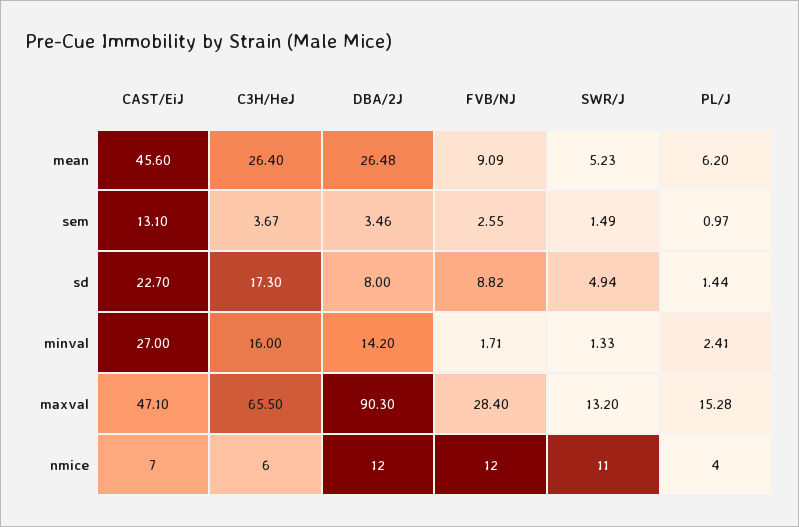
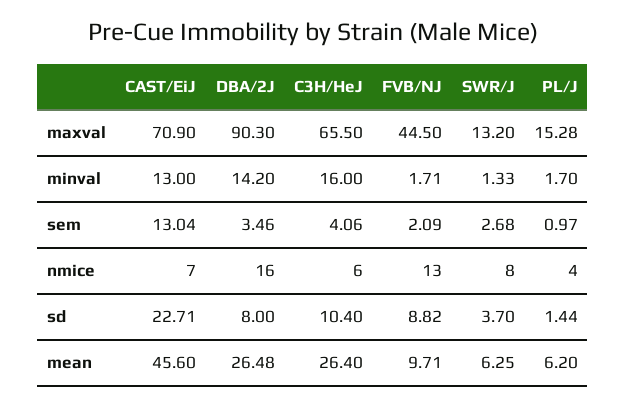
  {
    "CAST/EiJ": {
      "mean": 45.6,
-     "sem": 13.1,
+     "sem": 13.04,
-     "sd": 22.7,
+     "sd": 22.71,
-     "minval": 27,
+     "minval": 13,
-     "maxval": 47.1,
+     "maxval": 70.9,
      "nmice": 7
    },
    "C3H/HeJ": {
      "mean": 26.4,
-     "sem": 3.67,
+     "sem": 4.06,
-     "sd": 17.3,
+     "sd": 10.4,
      "minval": 16,
      "maxval": 65.5,
      "nmice": 6
    },
    "DBA/2J": {
      "mean": 26.48,
      "sem": 3.46,
      "sd": 8,
      "minval": 14.2,
      "maxval": 90.3,
-     "nmice": 12
+     "nmice": 16
    },
    "FVB/NJ": {
-     "mean": 9.09,
+     "mean": 9.71,
-     "sem": 2.55,
+     "sem": 2.09,
      "sd": 8.82,
      "minval": 1.71,
-     "maxval": 28.4,
+     "maxval": 44.5,
-     "nmice": 12
+     "nmice": 13
    },
    "SWR/J": {
-     "mean": 5.23,
+     "mean": 6.25,
-     "sem": 1.49,
+     "sem": 2.68,
-     "sd": 4.94,
+     "sd": 3.7,
      "minval": 1.33,
      "maxval": 13.2,
-     "nmice": 11
+     "nmice": 8
    },
    "PL/J": {
      "mean": 6.2,
      "sem": 0.97,
      "sd": 1.44,
-     "minval": 2.41,
+     "minval": 1.7,
      "maxval": 15.28,
      "nmice": 4
    }
  }

